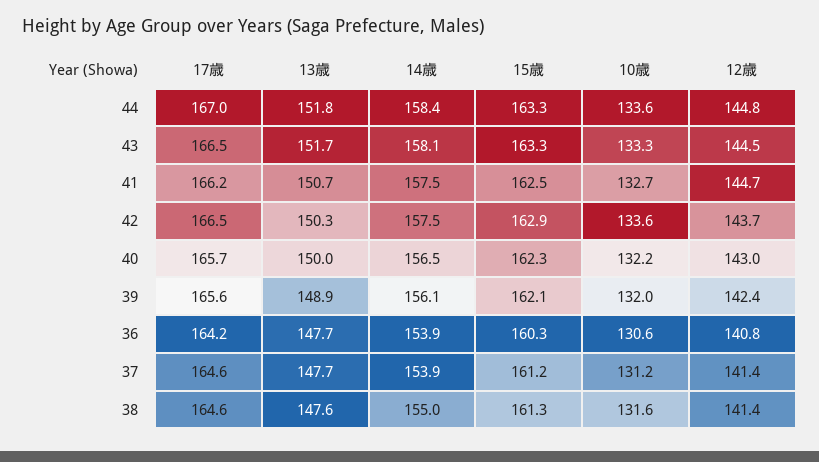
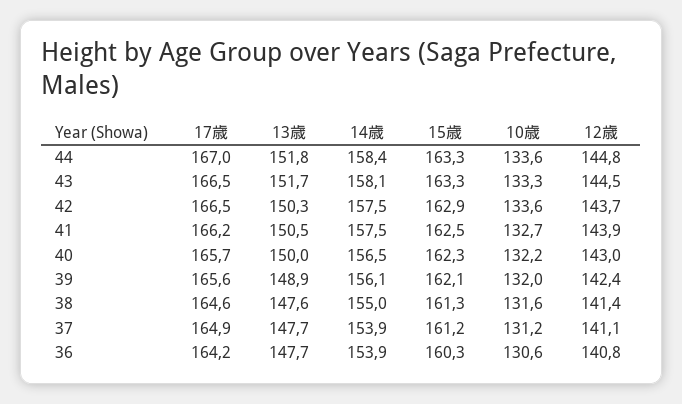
  {
    "17歳": {
      "44": 167,
      "43": 166.5,
      "41": 166.2,
      "42": 166.5,
      "40": 165.7,
      "39": 165.6,
      "36": 164.2,
-     "37": 164.6,
+     "37": 164.9,
      "38": 164.6
    },
    "13歳": {
      "44": 151.8,
      "43": 151.7,
-     "41": 150.7,
+     "41": 150.5,
      "42": 150.3,
      "40": 150,
      "39": 148.9,
      "36": 147.7,
      "37": 147.7,
      "38": 147.6
    },
    "14歳": {
      "44": 158.4,
      "43": 158.1,
      "41": 157.5,
      "42": 157.5,
      "40": 156.5,
      "39": 156.1,
      "36": 153.9,
      "37": 153.9,
      "38": 155
    },
    "15歳": {
      "44": 163.3,
      "43": 163.3,
      "41": 162.5,
      "42": 162.9,
      "40": 162.3,
      "39": 162.1,
      "36": 160.3,
      "37": 161.2,
      "38": 161.3
    },
    "10歳": {
      "44": 133.6,
      "43": 133.3,
      "41": 132.7,
      "42": 133.6,
      "40": 132.2,
      "39": 132,
      "36": 130.6,
      "37": 131.2,
      "38": 131.6
    },
    "12歳": {
      "44": 144.8,
      "43": 144.5,
-     "41": 144.7,
+     "41": 143.9,
      "42": 143.7,
      "40": 143,
      "39": 142.4,
      "36": 140.8,
-     "37": 141.4,
+     "37": 141.1,
      "38": 141.4
    }
  }

